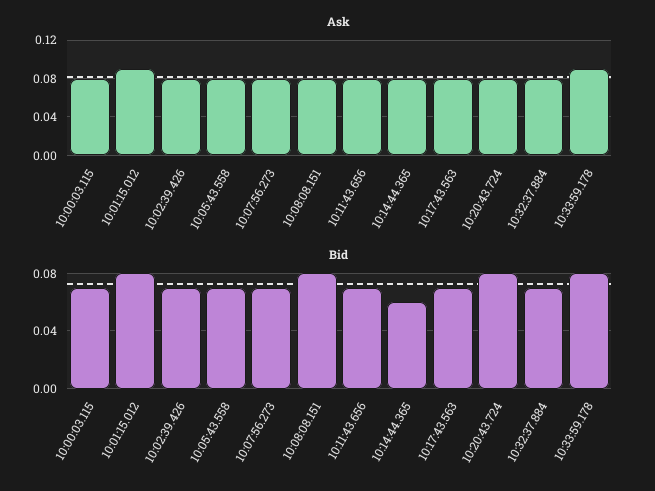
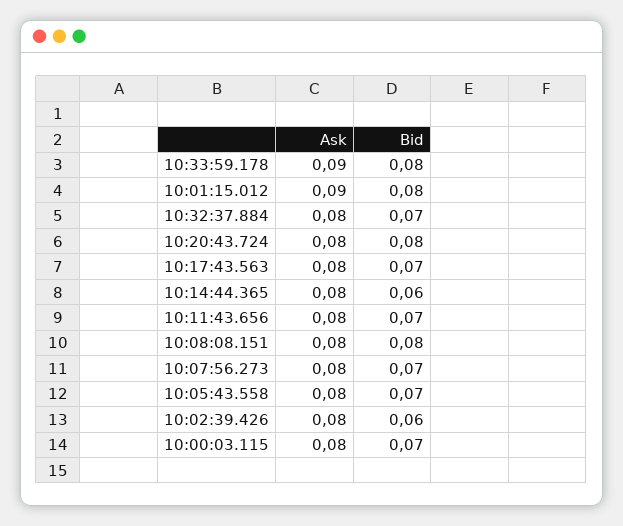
  {
    "Ask": {
      "10:00:03.115": 0.08,
      "10:01:15.012": 0.09,
      "10:02:39.426": 0.08,
      "10:05:43.558": 0.08,
      "10:07:56.273": 0.08,
      "10:08:08.151": 0.08,
      "10:11:43.656": 0.08,
      "10:14:44.365": 0.08,
      "10:17:43.563": 0.08,
      "10:20:43.724": 0.08,
      "10:32:37.884": 0.08,
      "10:33:59.178": 0.09
    },
    "Bid": {
      "10:00:03.115": 0.07,
      "10:01:15.012": 0.08,
-     "10:02:39.426": 0.07,
+     "10:02:39.426": 0.06,
      "10:05:43.558": 0.07,
      "10:07:56.273": 0.07,
      "10:08:08.151": 0.08,
      "10:11:43.656": 0.07,
      "10:14:44.365": 0.06,
      "10:17:43.563": 0.07,
      "10:20:43.724": 0.08,
      "10:32:37.884": 0.07,
      "10:33:59.178": 0.08
    }
  }

